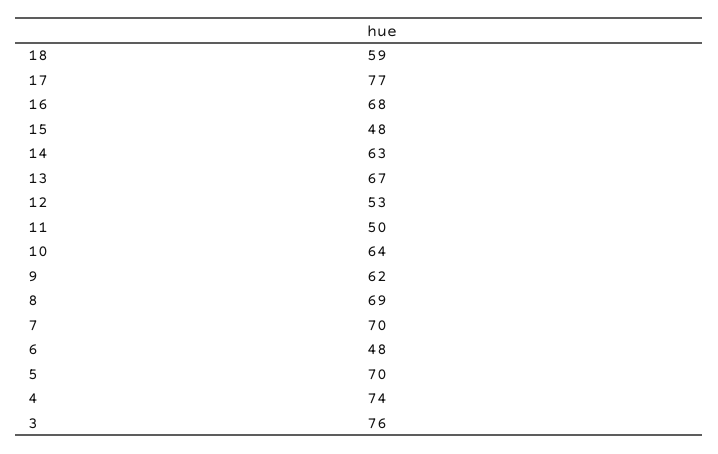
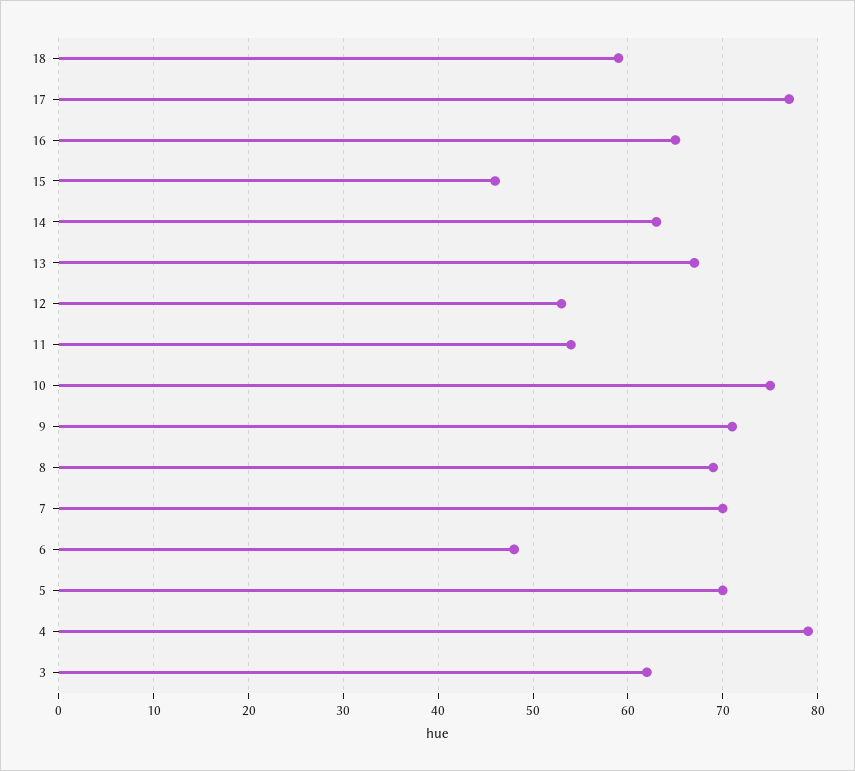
  {
    "18": 59,
    "17": 77,
-   "16": 68,
+   "16": 65,
-   "15": 48,
+   "15": 46,
    "14": 63,
    "13": 67,
    "12": 53,
-   "11": 50,
+   "11": 54,
-   "10": 64,
+   "10": 75,
-   "9": 62,
+   "9": 71,
    "8": 69,
    "7": 70,
    "6": 48,
    "5": 70,
-   "4": 74,
+   "4": 79,
-   "3": 76
+   "3": 62
  }

